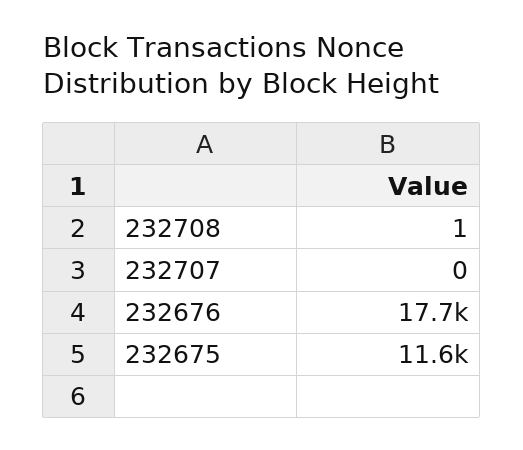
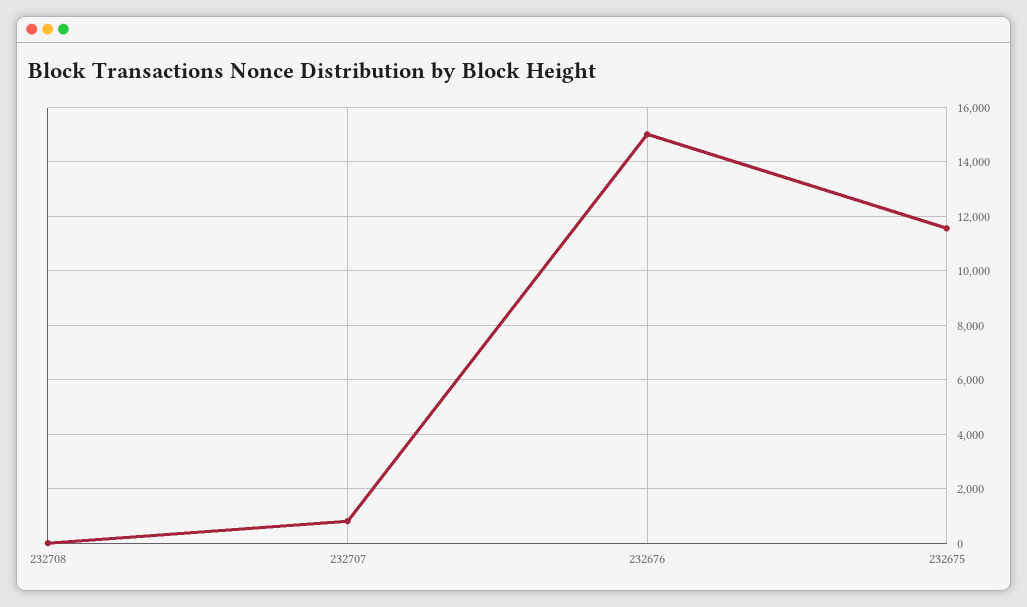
  {
    "232708": 1,
-   "232707": 0,
+   "232707": 750,
-   "232676": 17700,
+   "232676": 15000,
    "232675": 11600
  }

